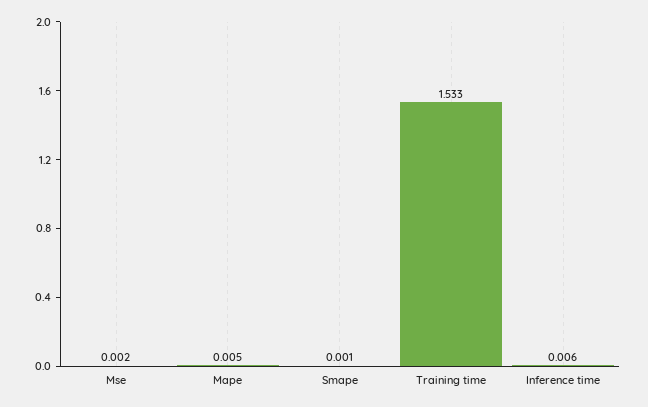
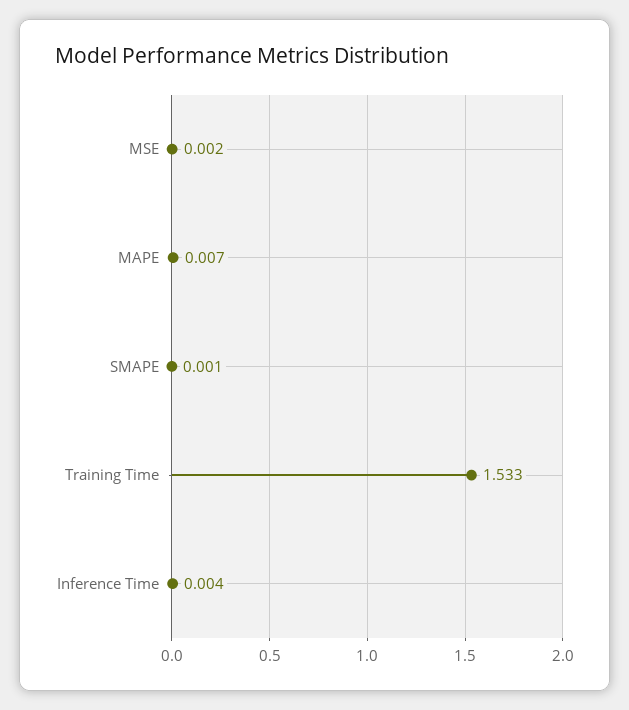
  {
    "Mse": 0.002,
-   "Mape": 0.005,
+   "Mape": 0.007,
    "Smape": 0.001,
    "Training time": 1.533,
-   "Inference time": 0.006
+   "Inference time": 0.004
  }

